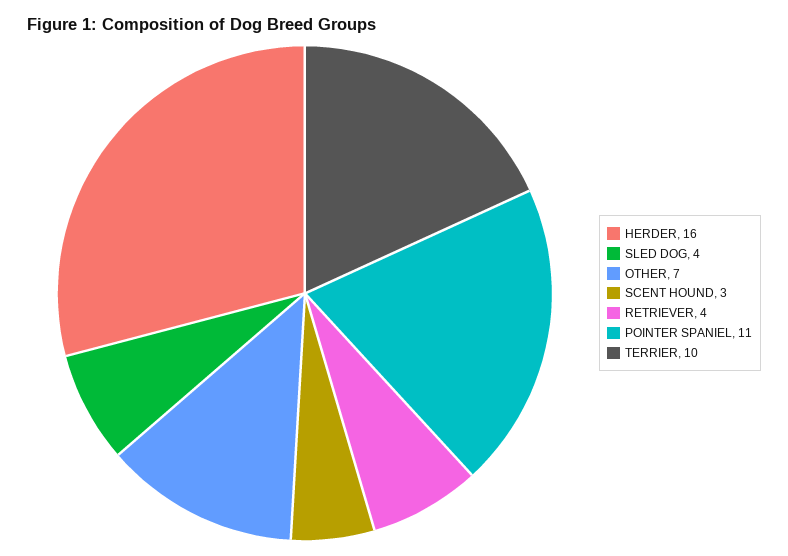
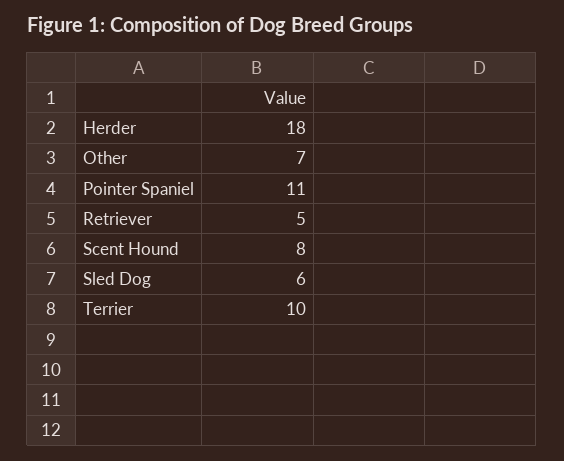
  {
-   "HERDER": 16,
+   "HERDER": 18,
-   "SLED DOG": 4,
+   "SLED DOG": 6,
    "OTHER": 7,
-   "SCENT HOUND": 3,
+   "SCENT HOUND": 8,
-   "RETRIEVER": 4,
+   "RETRIEVER": 5,
    "POINTER SPANIEL": 11,
    "TERRIER": 10
  }

